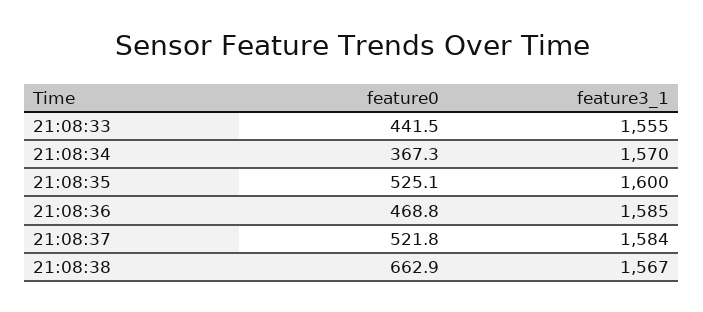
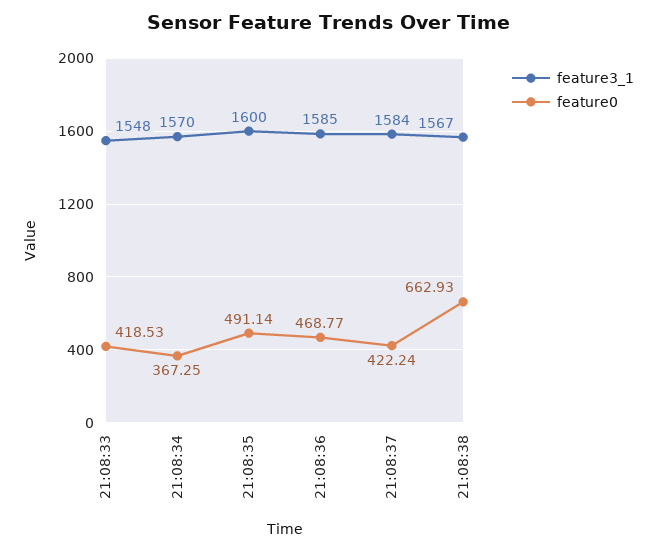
  {
    "feature0": {
-     "21:08:33": 441.5,
+     "21:08:33": 418.53,
      "21:08:34": 367.25,
-     "21:08:35": 525.1,
+     "21:08:35": 491.14,
      "21:08:36": 468.77,
-     "21:08:37": 521.8,
+     "21:08:37": 422.24,
      "21:08:38": 662.93
    },
    "feature3_1": {
-     "21:08:33": 1555,
+     "21:08:33": 1548,
      "21:08:34": 1570,
      "21:08:35": 1600,
      "21:08:36": 1585,
      "21:08:37": 1584,
      "21:08:38": 1567
    }
  }

